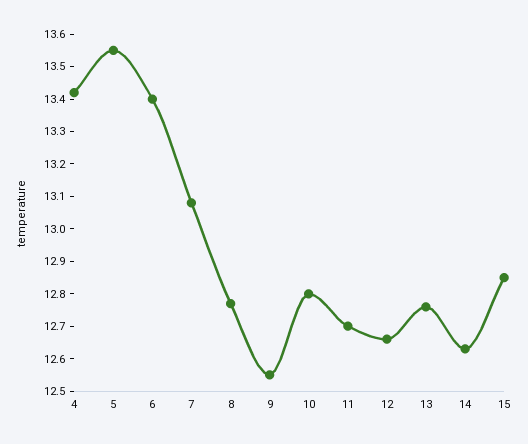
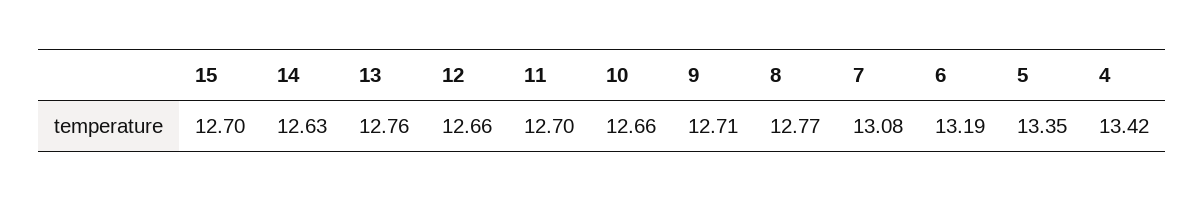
  {
    "4": 13.42,
-   "5": 13.55,
+   "5": 13.35,
-   "6": 13.4,
+   "6": 13.19,
    "7": 13.08,
    "8": 12.77,
-   "9": 12.55,
+   "9": 12.71,
-   "10": 12.8,
+   "10": 12.66,
    "11": 12.7,
    "12": 12.66,
    "13": 12.76,
    "14": 12.63,
-   "15": 12.85
+   "15": 12.7
  }

